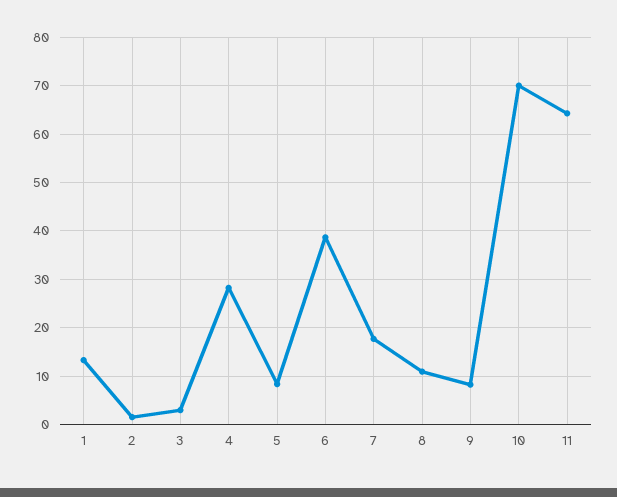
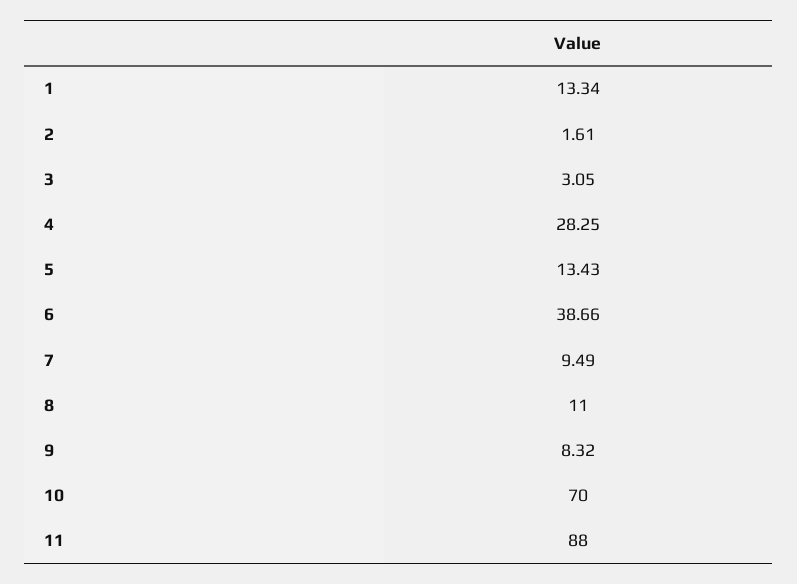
  {
    "1": 13.34,
    "2": 1.61,
    "3": 3.05,
    "4": 28.25,
-   "5": 8,
+   "5": 13.43,
    "6": 38.66,
-   "7": 18,
+   "7": 9.49,
    "8": 11,
    "9": 8.32,
    "10": 70,
-   "11": 64
+   "11": 88
  }

